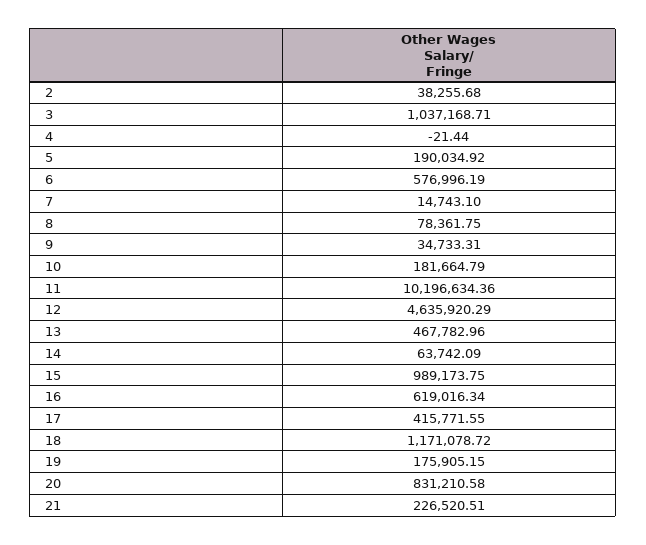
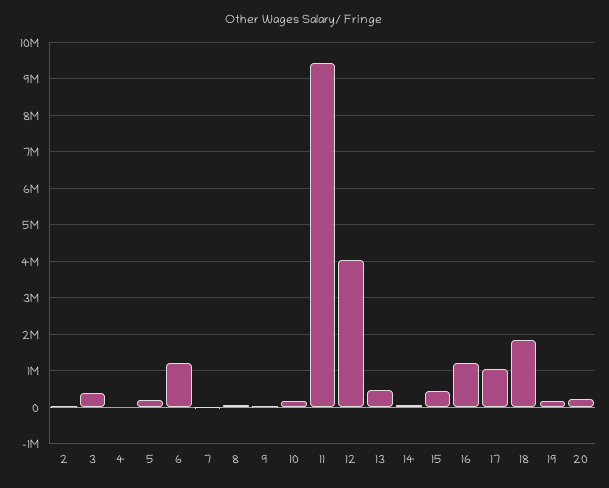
  {
    "2": 38255.68,
-   "3": 1037168.71,
+   "3": 400000,
    "4": -21.44,
    "5": 190034.92,
-   "6": 576996.19,
+   "6": 1200000,
    "7": 14743.1,
    "8": 78361.75,
    "9": 34733.31,
    "10": 181664.79,
-   "11": 10196634.36,
+   "11": 9400000,
-   "12": 4635920.29,
+   "12": 4000000,
    "13": 467782.96,
    "14": 63742.09,
-   "15": 989173.75,
+   "15": 400000,
-   "16": 619016.34,
+   "16": 1200000,
-   "17": 415771.55,
+   "17": 1000000,
-   "18": 1171078.72,
+   "18": 1800000,
    "19": 175905.15,
-   "20": 831210.58,
+   "20": 200000
-   "21": 226520.51
  }

